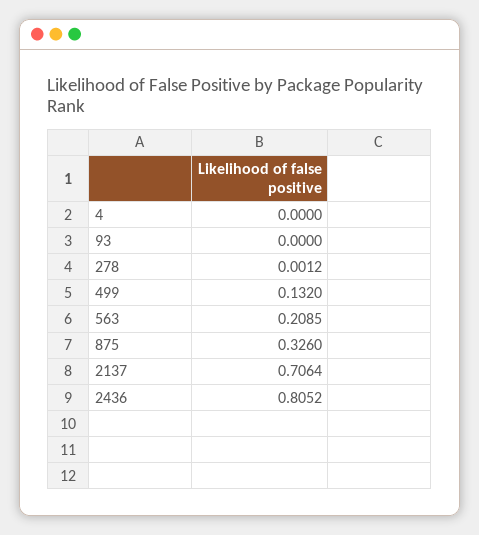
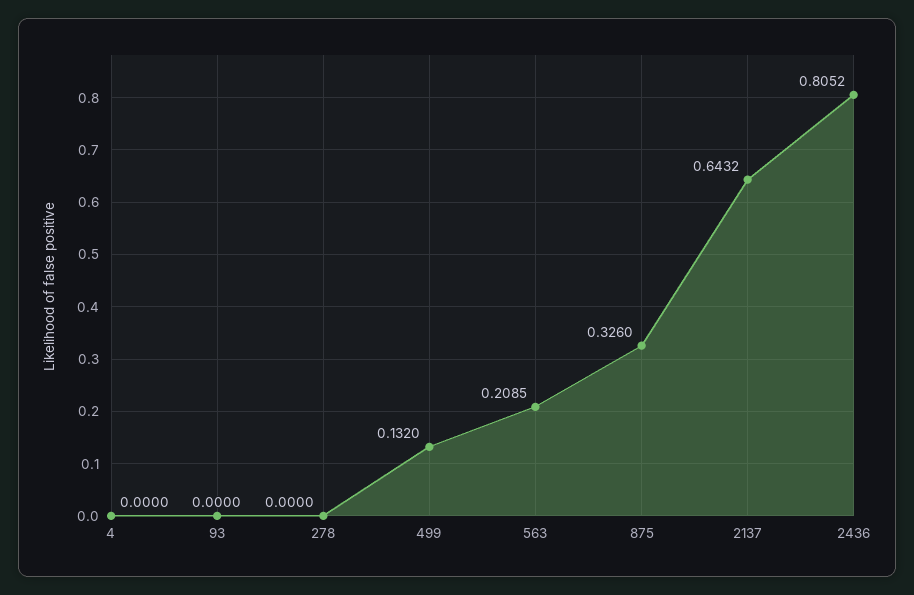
  {
    "4": 0,
    "93": 0,
-   "278": 0.0012,
+   "278": 0,
    "499": 0.132,
    "563": 0.2085,
    "875": 0.326,
-   "2137": 0.7064,
+   "2137": 0.6432,
    "2436": 0.8052
  }

